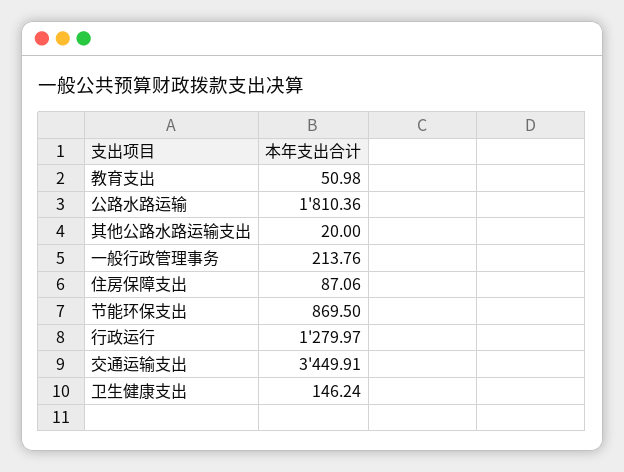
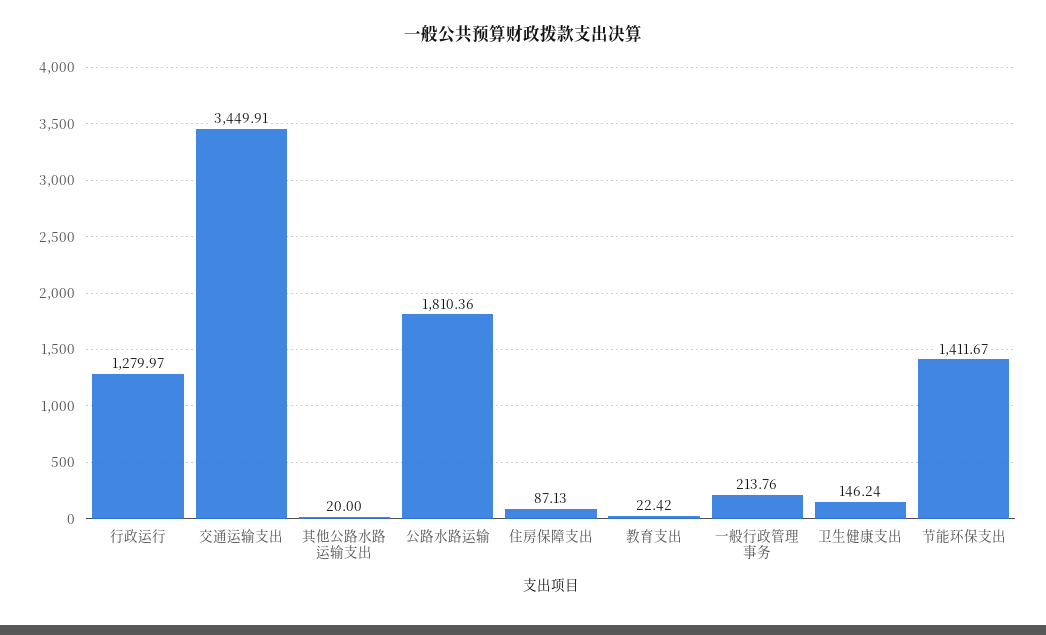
  {
-   "教育支出": 50.98,
+   "教育支出": 22.42,
    "公路水路运输": 1810.36,
    "其他公路水路运输支出": 20,
    "一般行政管理事务": 213.76,
-   "住房保障支出": 87.06,
+   "住房保障支出": 87.13,
-   "节能环保支出": 869.5,
+   "节能环保支出": 1411.67,
    "行政运行": 1279.97,
    "交通运输支出": 3449.91,
    "卫生健康支出": 146.24
  }

